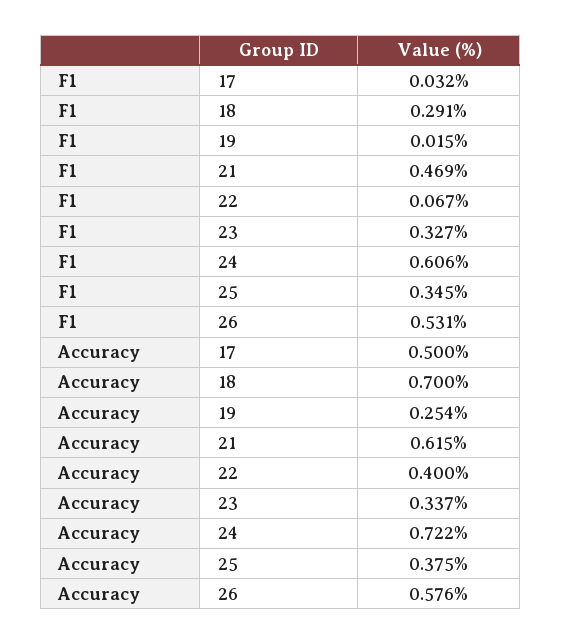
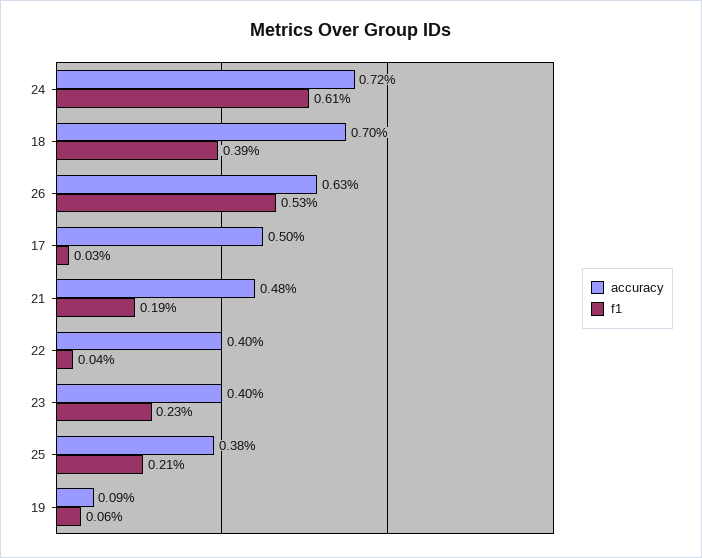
  {
    "F1": {
      "17": 0.032,
-     "18": 0.291,
+     "18": 0.39,
-     "19": 0.015,
+     "19": 0.06,
-     "21": 0.469,
+     "21": 0.19,
-     "22": 0.067,
+     "22": 0.04,
-     "23": 0.327,
+     "23": 0.23,
      "24": 0.606,
-     "25": 0.345,
+     "25": 0.21,
      "26": 0.531
    },
    "Accuracy": {
      "17": 0.5,
      "18": 0.7,
-     "19": 0.254,
+     "19": 0.09,
-     "21": 0.615,
+     "21": 0.48,
      "22": 0.4,
-     "23": 0.337,
+     "23": 0.4,
      "24": 0.722,
      "25": 0.375,
-     "26": 0.576
+     "26": 0.63
    }
  }

